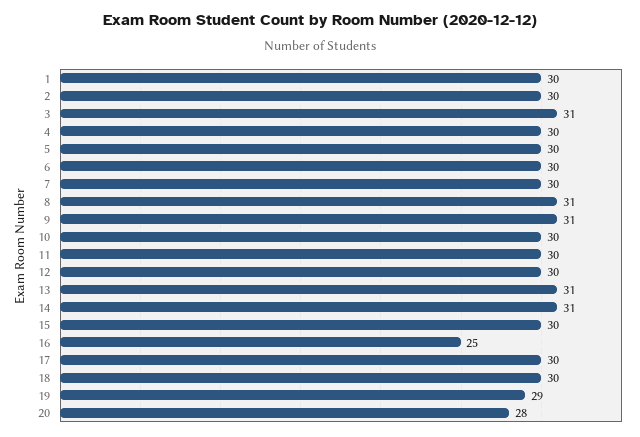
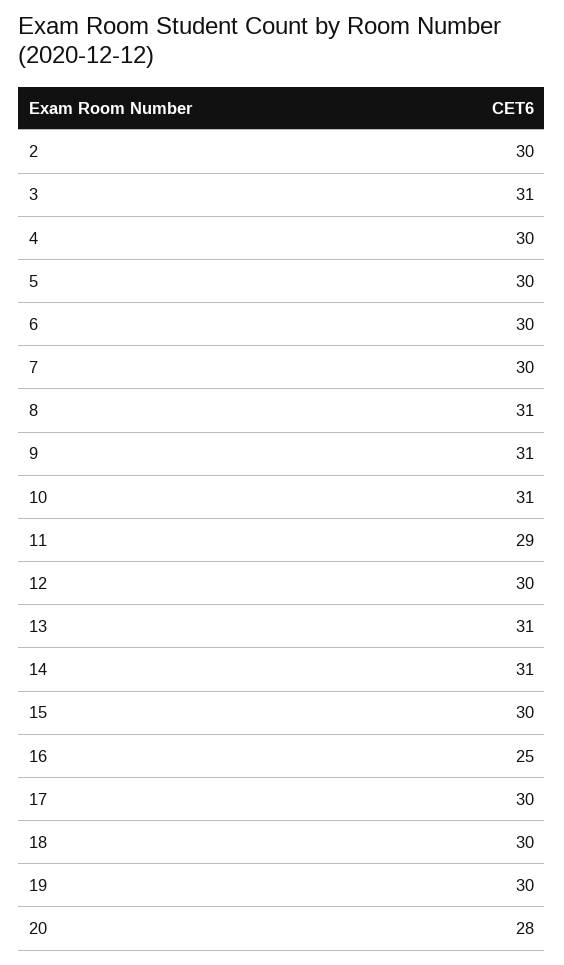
  {
-   "1": 30,
    "2": 30,
    "3": 31,
    "4": 30,
    "5": 30,
    "6": 30,
    "7": 30,
    "8": 31,
    "9": 31,
-   "10": 30,
+   "10": 31,
-   "11": 30,
+   "11": 29,
    "12": 30,
    "13": 31,
    "14": 31,
    "15": 30,
    "16": 25,
    "17": 30,
    "18": 30,
-   "19": 29,
+   "19": 30,
    "20": 28
  }

